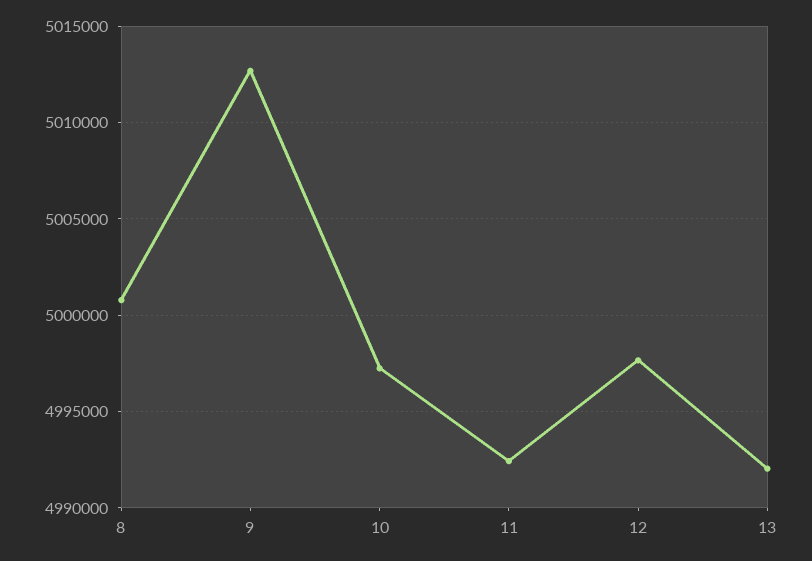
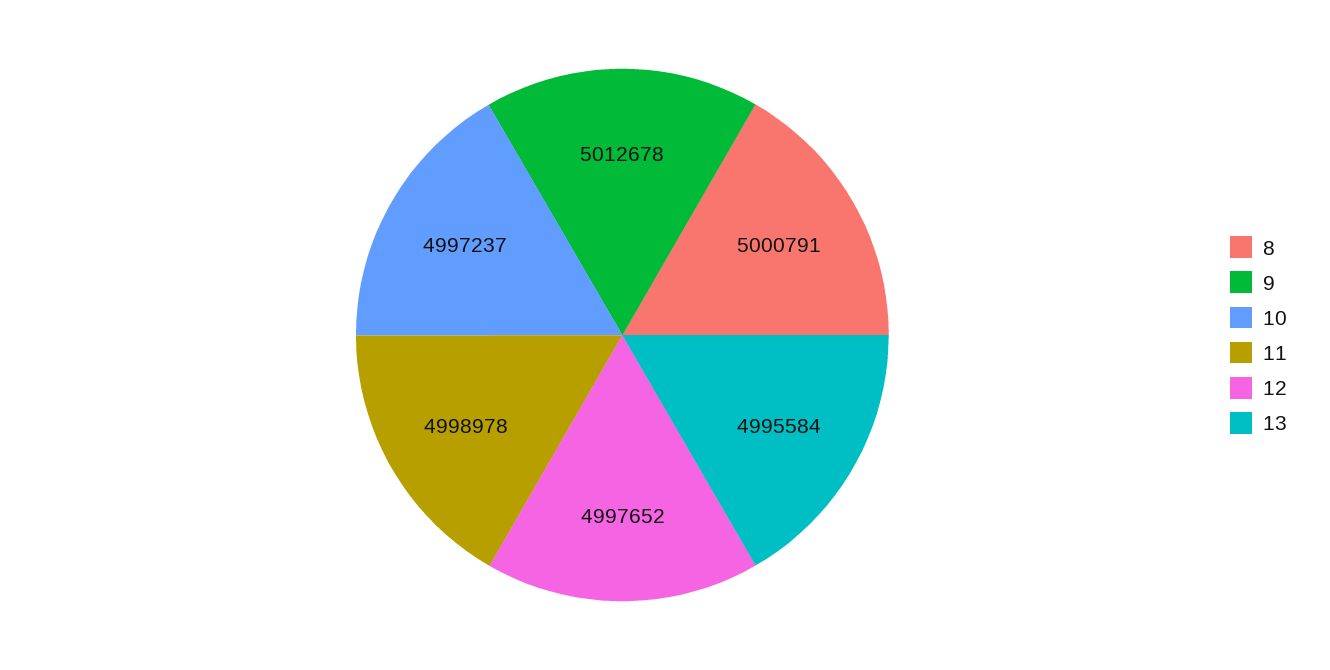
  {
    "8": 5000791,
    "9": 5012678,
    "10": 4997237,
-   "11": 4992500,
+   "11": 4998978,
    "12": 4997652,
-   "13": 4992000
+   "13": 4995584
  }

